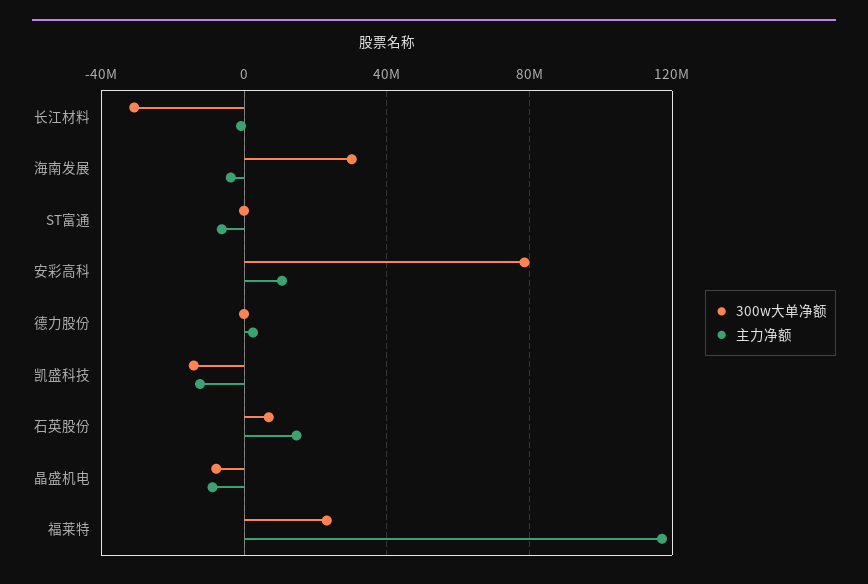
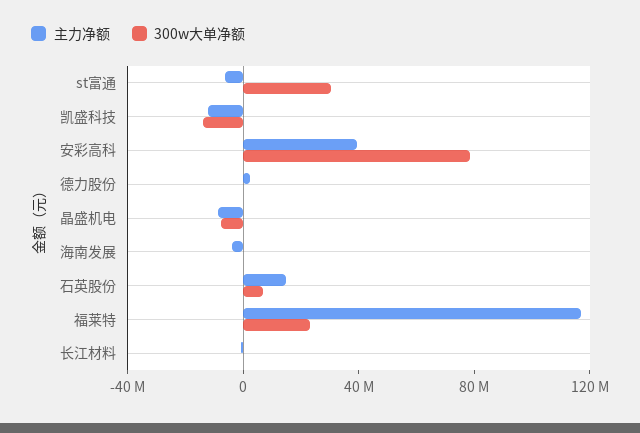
  {
    "300w大单净额": {
-     "长江材料": -30000000,
+     "长江材料": 0,
-     "海南发展": 30000000,
+     "海南发展": 0,
-     "ST富通": 0,
+     "ST富通": 30000000,
      "安彩高科": 80000000,
      "德力股份": 0,
      "凯盛科技": -15000000,
      "石英股份": 5000000,
      "晶盛机电": -10000000,
      "福莱特": 25000000
    },
    "主力净额": {
      "长江材料": 0,
      "海南发展": -5000000,
      "ST富通": -5000000,
-     "安彩高科": 10000000,
+     "安彩高科": 40000000,
      "德力股份": 5000000,
      "凯盛科技": -10000000,
      "石英股份": 15000000,
      "晶盛机电": -10000000,
      "福莱特": 115000000
    }
  }

